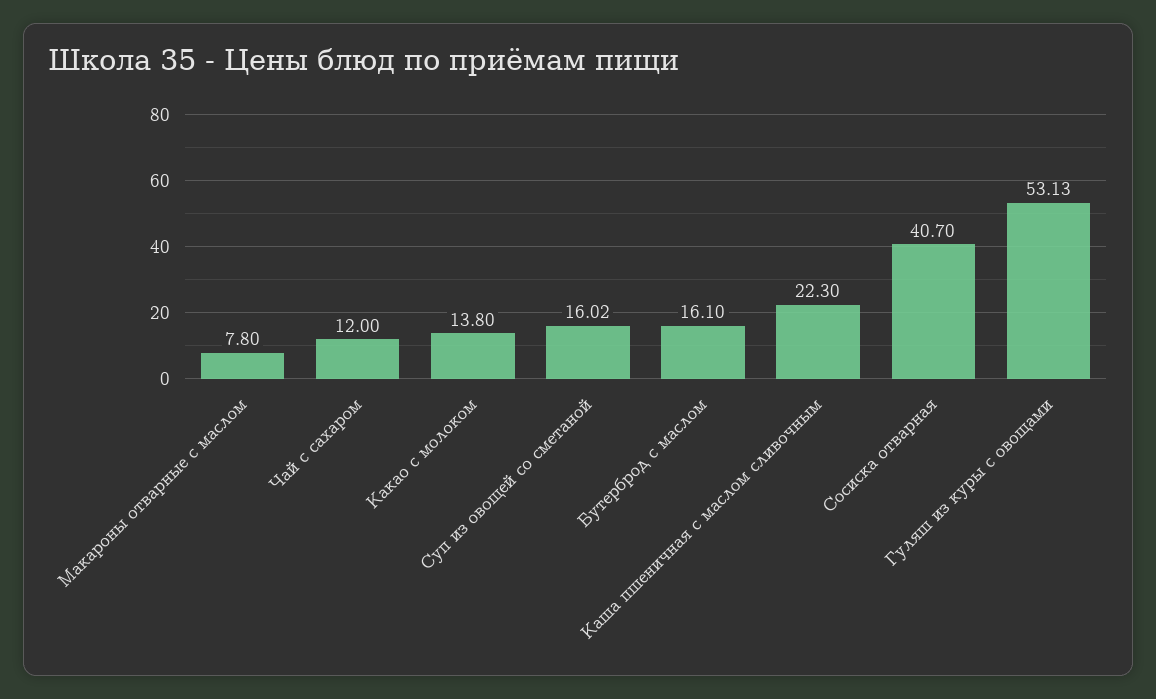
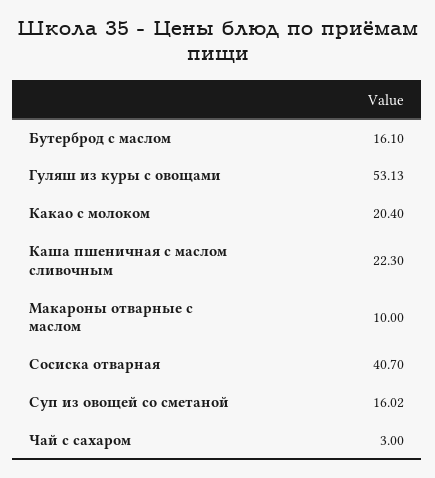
  {
-   "Макароны отварные с маслом": 7.8,
+   "Макароны отварные с маслом": 10,
-   "Чай с сахаром": 12,
+   "Чай с сахаром": 3,
-   "Какао с молоком": 13.8,
+   "Какао с молоком": 20.4,
    "Суп из овощей со сметаной": 16.02,
    "Бутерброд с маслом": 16.1,
    "Каша пшеничная с маслом сливочным": 22.3,
    "Сосиска отварная": 40.7,
    "Гуляш из куры с овощами": 53.13
  }

